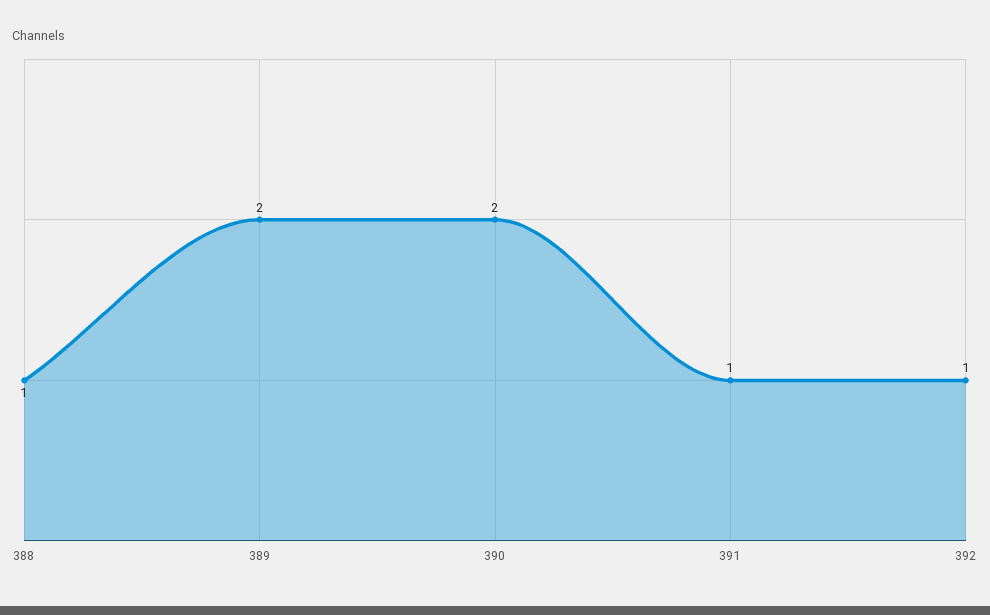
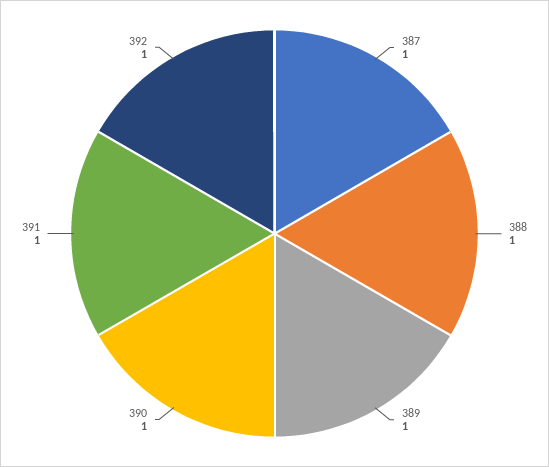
  {
    "388": 1,
-   "389": 2,
+   "389": 1,
-   "390": 2,
+   "390": 1,
    "391": 1,
-   "392": 1
+   "392": 1,
+   "387": 1
  }

